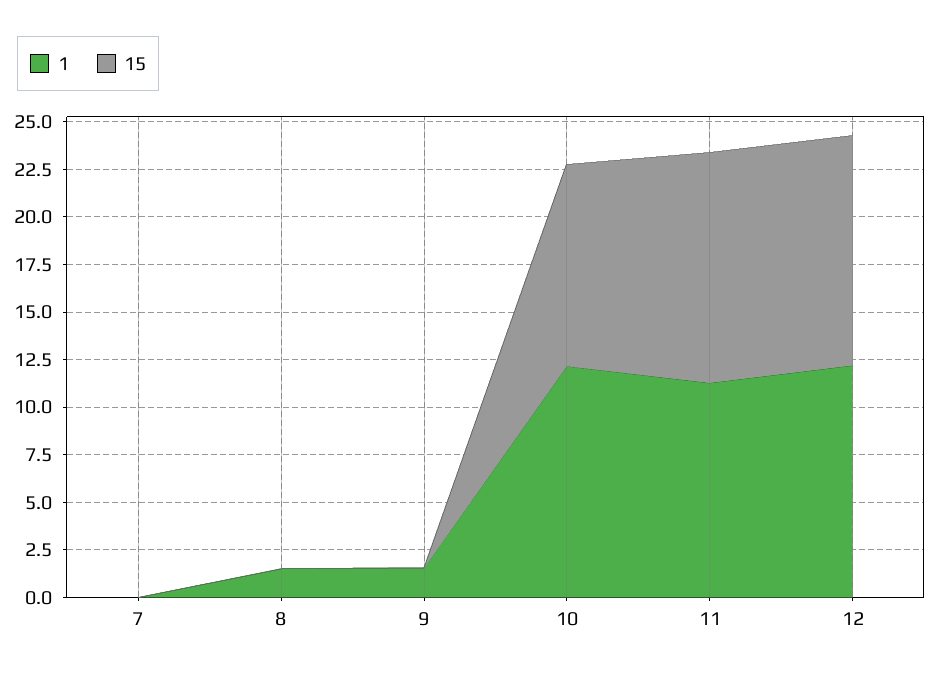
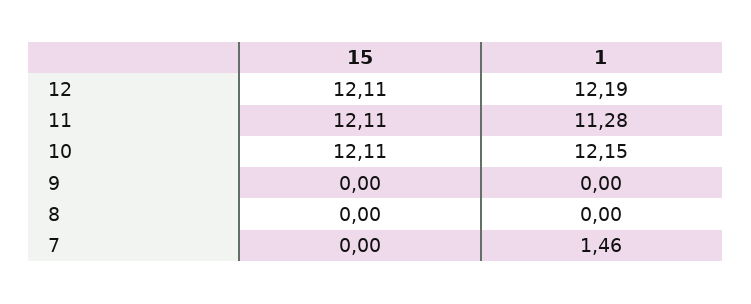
  {
    "1": {
-     "7": 0,
+     "7": 1.46,
-     "8": 1.5,
+     "8": 0,
-     "9": 1.5,
+     "9": 0,
      "10": 12.15,
      "11": 11.28,
      "12": 12.19
    },
    "15": {
      "7": 0,
      "8": 0,
      "9": 0,
-     "10": 10.5,
+     "10": 12.11,
      "11": 12.11,
      "12": 12.11
    }
  }

